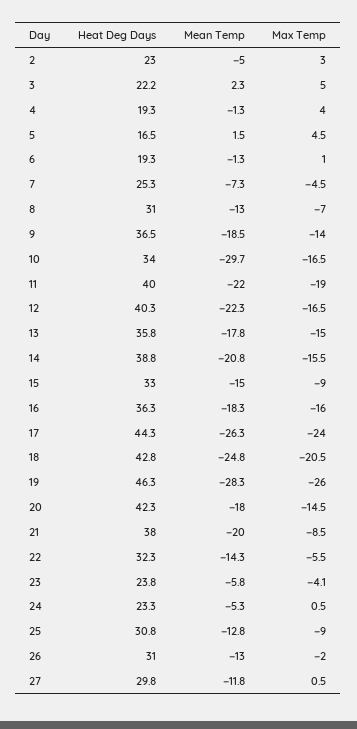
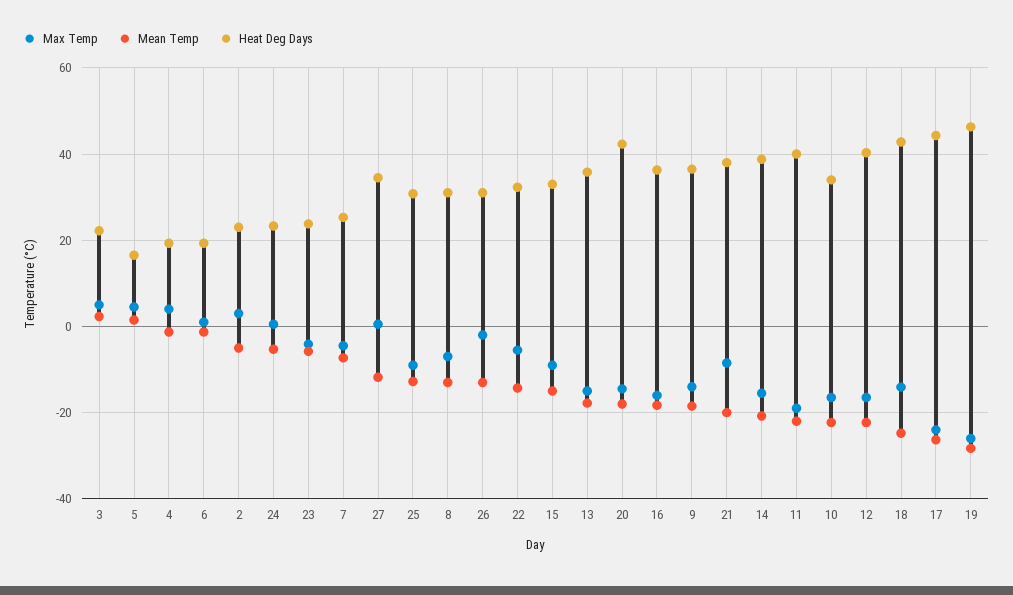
  {
    "Heat Deg Days": {
      "2": 23,
      "3": 22.2,
      "4": 19.3,
      "5": 16.5,
      "6": 19.3,
      "7": 25.3,
      "8": 31,
      "9": 36.5,
      "10": 34,
      "11": 40,
      "12": 40.3,
      "13": 35.8,
      "14": 38.8,
      "15": 33,
      "16": 36.3,
      "17": 44.3,
      "18": 42.8,
      "19": 46.3,
      "20": 42.3,
      "21": 38,
      "22": 32.3,
      "23": 23.8,
      "24": 23.3,
      "25": 30.8,
      "26": 31,
-     "27": 29.8
+     "27": 34
    },
    "Mean Temp": {
      "2": -5,
      "3": 2.3,
      "4": -1.3,
      "5": 1.5,
      "6": -1.3,
      "7": -7.3,
      "8": -13,
      "9": -18.5,
-     "10": -29.7,
+     "10": -22,
      "11": -22,
      "12": -22.3,
      "13": -17.8,
      "14": -20.8,
      "15": -15,
      "16": -18.3,
      "17": -26.3,
      "18": -24.8,
      "19": -28.3,
      "20": -18,
      "21": -20,
      "22": -14.3,
      "23": -5.8,
      "24": -5.3,
      "25": -12.8,
      "26": -13,
      "27": -11.8
    },
    "Max Temp": {
      "2": 3,
      "3": 5,
      "4": 4,
      "5": 4.5,
      "6": 1,
      "7": -4.5,
      "8": -7,
      "9": -14,
      "10": -16.5,
      "11": -19,
      "12": -16.5,
      "13": -15,
      "14": -15.5,
      "15": -9,
      "16": -16,
      "17": -24,
-     "18": -20.5,
+     "18": -14,
      "19": -26,
      "20": -14.5,
      "21": -8.5,
      "22": -5.5,
      "23": -4.1,
      "24": 0.5,
      "25": -9,
      "26": -2,
      "27": 0.5
    }
  }

